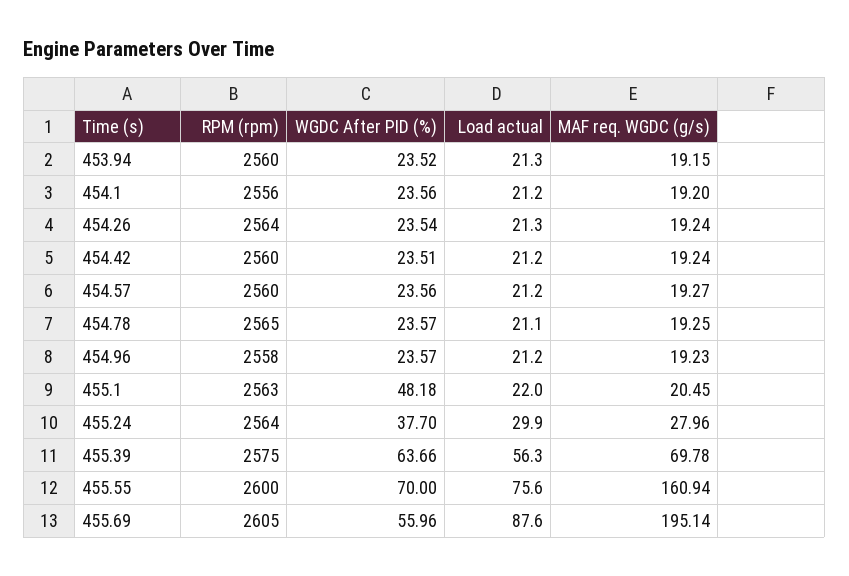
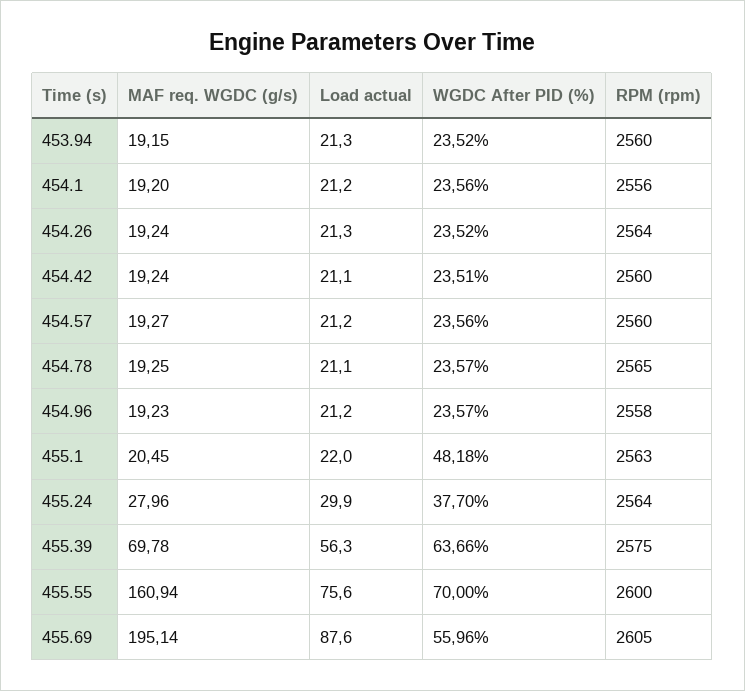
  {
    "RPM (rpm)": {
      "453.94": 2560,
      "454.1": 2556,
      "454.26": 2564,
      "454.42": 2560,
      "454.57": 2560,
      "454.78": 2565,
      "454.96": 2558,
      "455.1": 2563,
      "455.24": 2564,
      "455.39": 2575,
      "455.55": 2600,
      "455.69": 2605
    },
    "WGDC After PID (%)": {
      "453.94": 23.52,
      "454.1": 23.56,
-     "454.26": 23.54,
+     "454.26": 23.52,
      "454.42": 23.51,
      "454.57": 23.56,
      "454.78": 23.57,
      "454.96": 23.57,
      "455.1": 48.18,
      "455.24": 37.7,
      "455.39": 63.66,
      "455.55": 70,
      "455.69": 55.96
    },
    "Load actual": {
      "453.94": 21.3,
      "454.1": 21.2,
      "454.26": 21.3,
-     "454.42": 21.2,
+     "454.42": 21.1,
      "454.57": 21.2,
      "454.78": 21.1,
      "454.96": 21.2,
      "455.1": 22,
      "455.24": 29.9,
      "455.39": 56.3,
      "455.55": 75.6,
      "455.69": 87.6
    },
    "MAF req. WGDC (g/s)": {
      "453.94": 19.15,
      "454.1": 19.2,
      "454.26": 19.24,
      "454.42": 19.24,
      "454.57": 19.27,
      "454.78": 19.25,
      "454.96": 19.23,
      "455.1": 20.45,
      "455.24": 27.96,
      "455.39": 69.78,
      "455.55": 160.94,
      "455.69": 195.14
    }
  }

